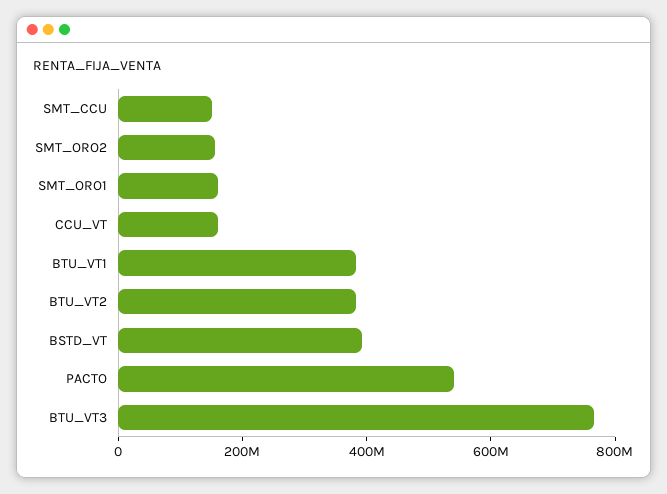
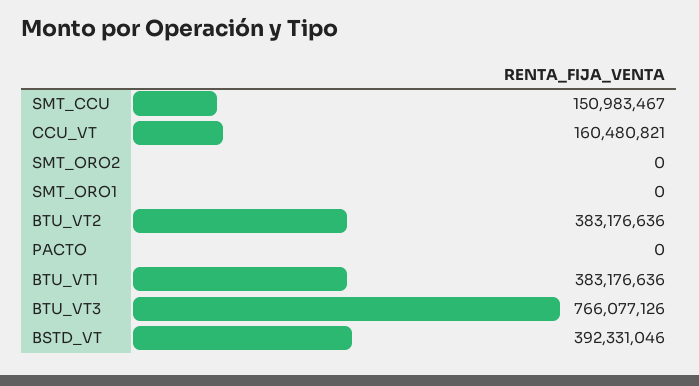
  {
    "SMT_CCU": 150983467,
-   "SMT_ORO2": 150000000,
+   "SMT_ORO2": 0,
-   "SMT_ORO1": 150000000,
+   "SMT_ORO1": 0,
    "CCU_VT": 160480821,
    "BTU_VT1": 383176636,
    "BTU_VT2": 383176636,
    "BSTD_VT": 392331046,
-   "PACTO": 550000000,
+   "PACTO": 0,
    "BTU_VT3": 766077126
  }

